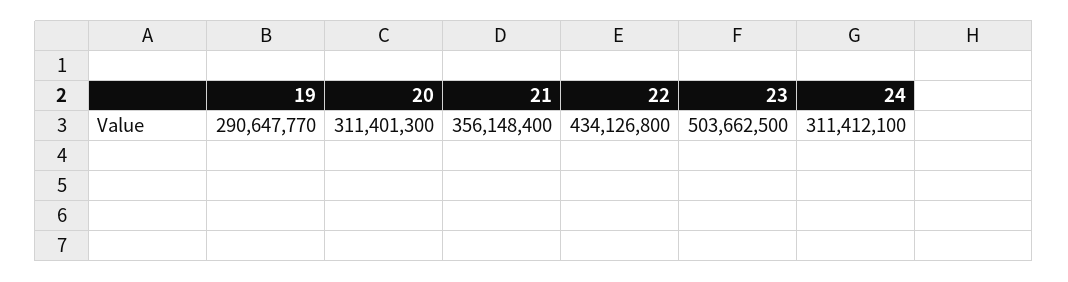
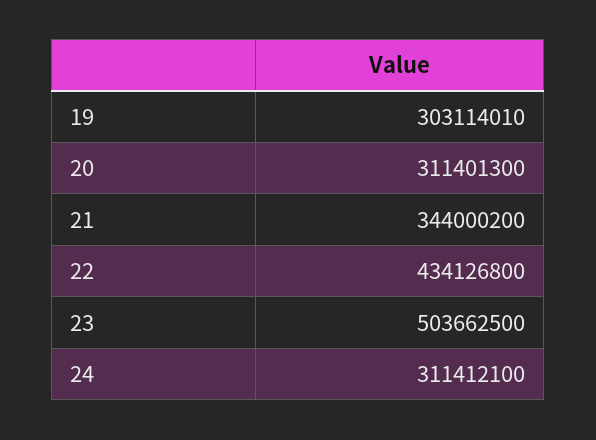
  {
-   "19": 290647770,
+   "19": 303114010,
    "20": 311401300,
-   "21": 356148400,
+   "21": 344000200,
    "22": 434126800,
    "23": 503662500,
    "24": 311412100
  }

